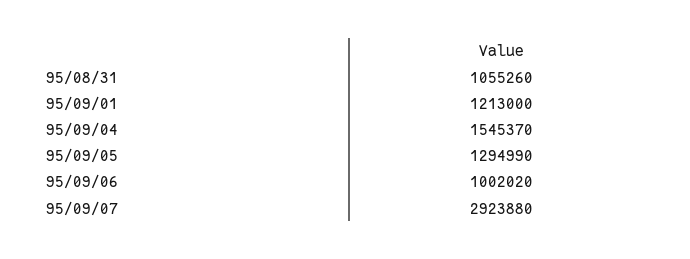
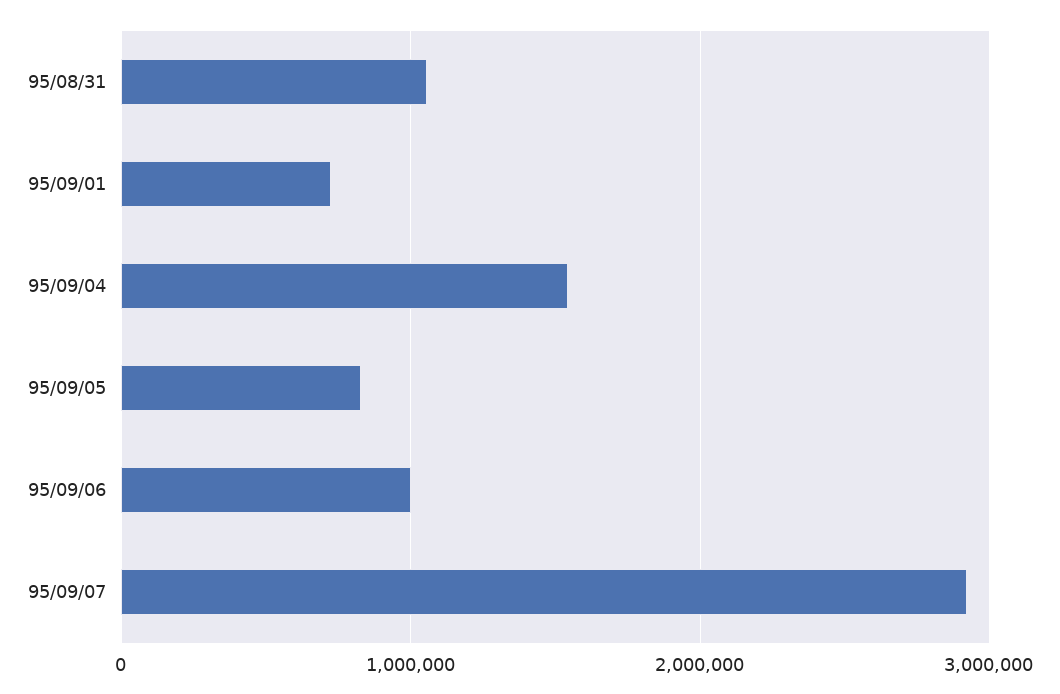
  {
    "95/08/31": 1055260,
-   "95/09/01": 1213000,
+   "95/09/01": 700000,
    "95/09/04": 1545370,
-   "95/09/05": 1294990,
+   "95/09/05": 800000,
    "95/09/06": 1002020,
    "95/09/07": 2923880
  }

